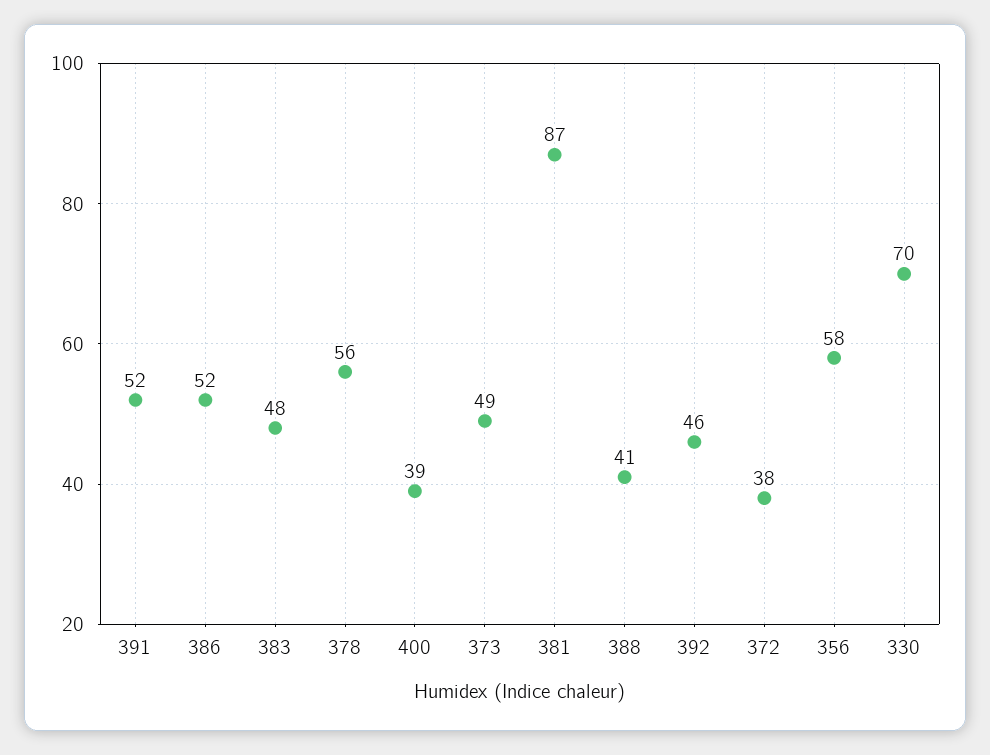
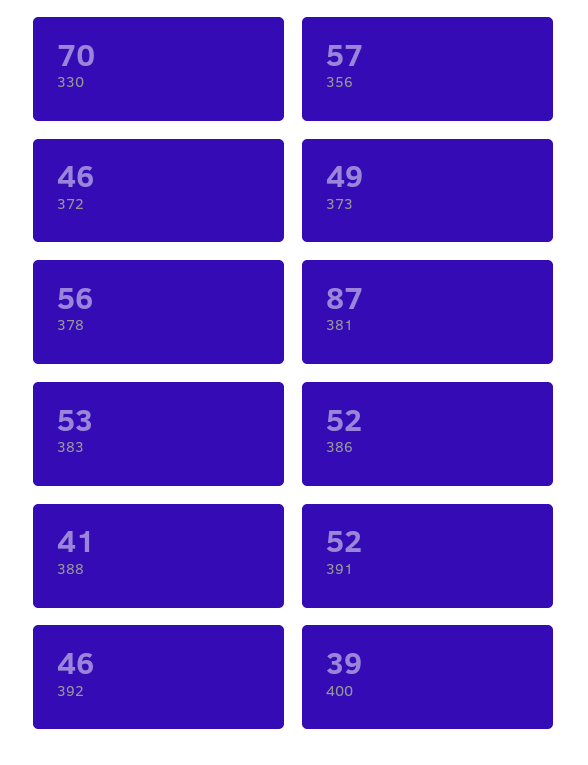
  {
    "391": 52,
    "386": 52,
-   "383": 48,
+   "383": 53,
    "378": 56,
    "400": 39,
    "373": 49,
    "381": 87,
    "388": 41,
    "392": 46,
-   "372": 38,
+   "372": 46,
-   "356": 58,
+   "356": 57,
    "330": 70
  }

